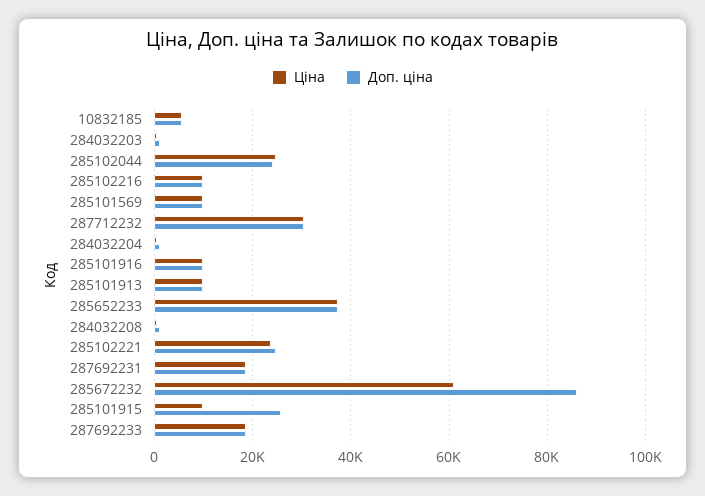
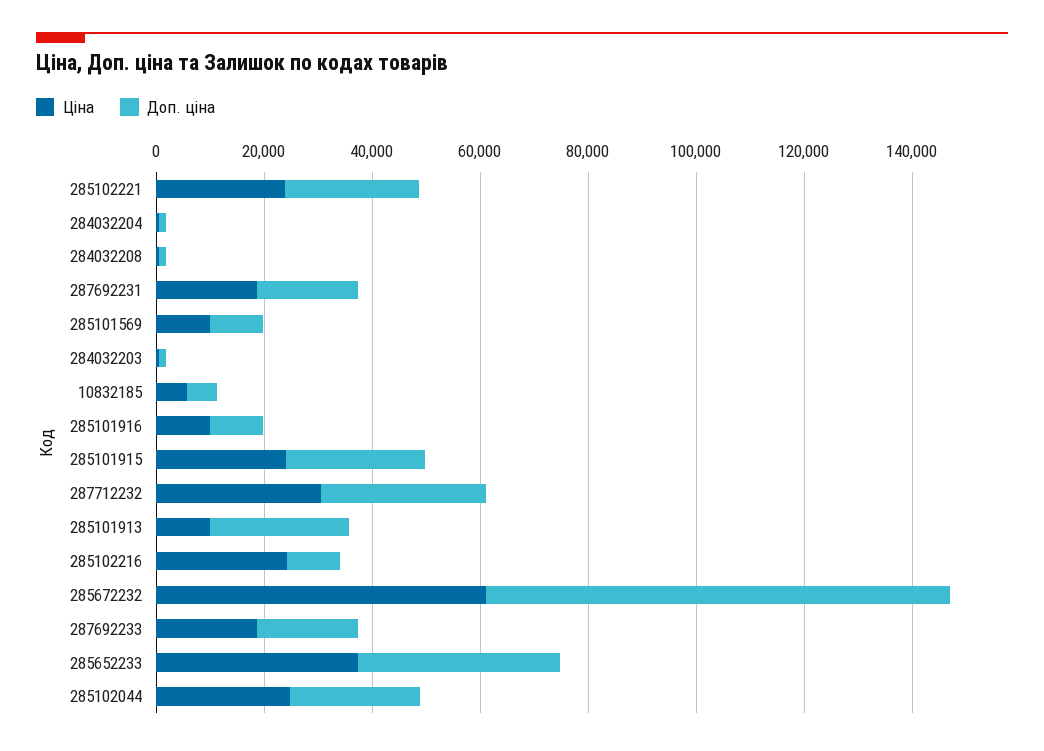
  {
    "Ціна": {
      "10832185": 6000,
      "284032203": 0,
      "285102044": 24000,
-     "285102216": 10000,
+     "285102216": 25000,
      "285101569": 10000,
      "287712232": 30000,
      "284032204": 0,
      "285101916": 10000,
      "285101913": 10000,
      "285652233": 38000,
      "284032208": 0,
      "285102221": 24000,
      "287692231": 18000,
      "285672232": 62000,
-     "285101915": 10000,
+     "285101915": 25000,
      "287692233": 18000
    },
    "Доп. ціна": {
      "10832185": 6000,
      "284032203": 2000,
      "285102044": 24000,
      "285102216": 10000,
      "285101569": 10000,
      "287712232": 30000,
      "284032204": 2000,
      "285101916": 10000,
-     "285101913": 10000,
+     "285101913": 25000,
      "285652233": 38000,
      "284032208": 2000,
      "285102221": 24000,
      "287692231": 18000,
      "285672232": 86000,
      "285101915": 26000,
      "287692233": 18000
    }
  }

